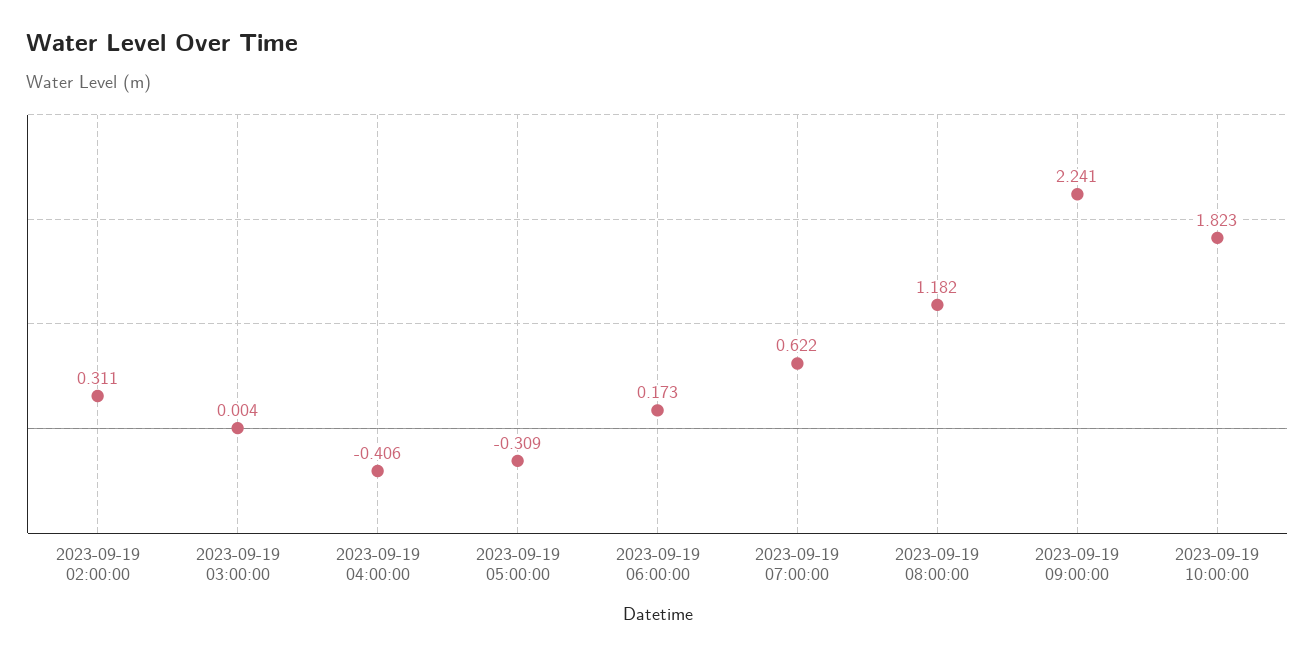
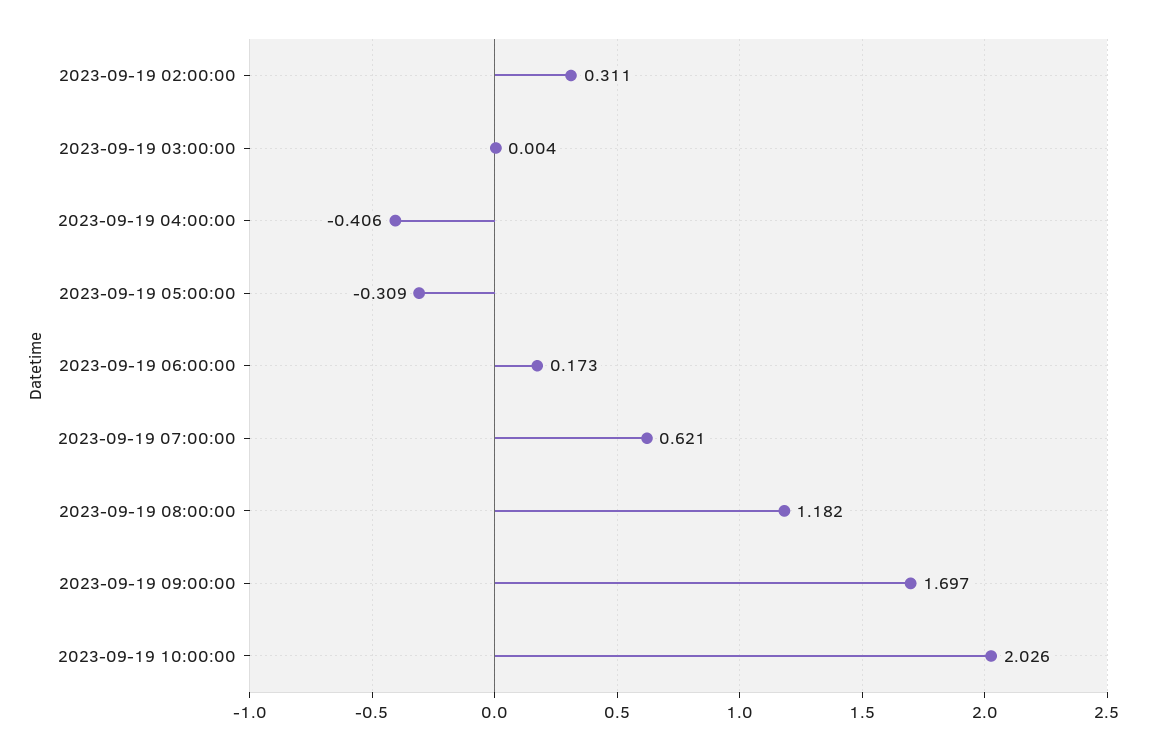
  {
    "2023-09-19 02:00:00": 0.311,
    "2023-09-19 03:00:00": 0.004,
    "2023-09-19 04:00:00": -0.406,
    "2023-09-19 05:00:00": -0.309,
    "2023-09-19 06:00:00": 0.173,
-   "2023-09-19 07:00:00": 0.622,
+   "2023-09-19 07:00:00": 0.621,
    "2023-09-19 08:00:00": 1.182,
-   "2023-09-19 09:00:00": 2.241,
+   "2023-09-19 09:00:00": 1.697,
-   "2023-09-19 10:00:00": 1.823
+   "2023-09-19 10:00:00": 2.026
  }

